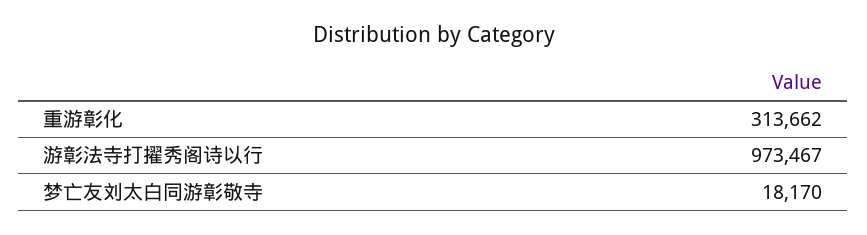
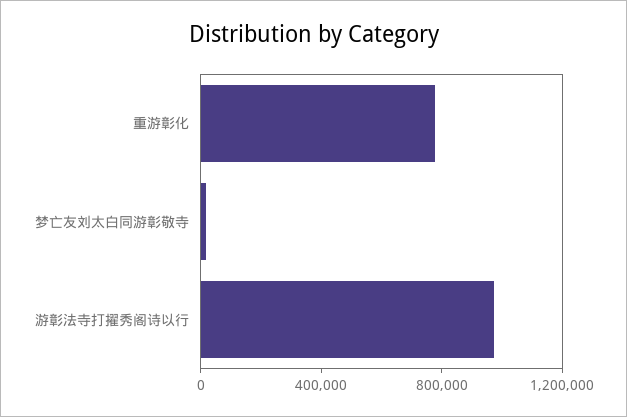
  {
-   "重游彰化": 313662,
+   "重游彰化": 800000,
    "游彰法寺打擢秀阁诗以行": 973467,
    "梦亡友刘太白同游彰敬寺": 18170
  }

